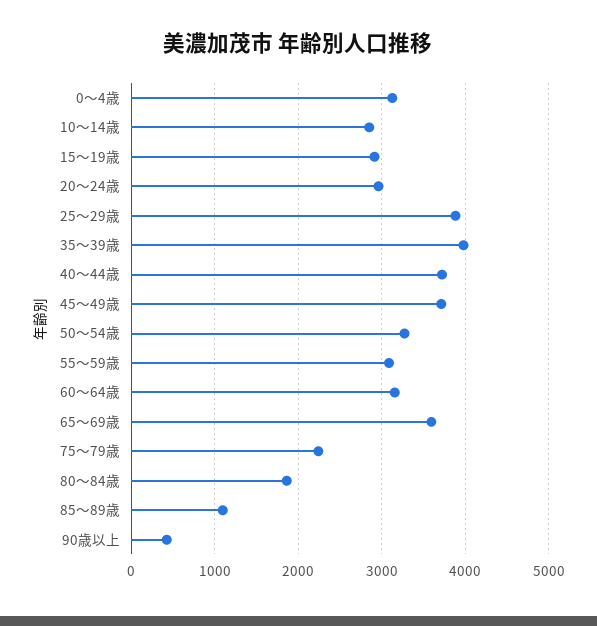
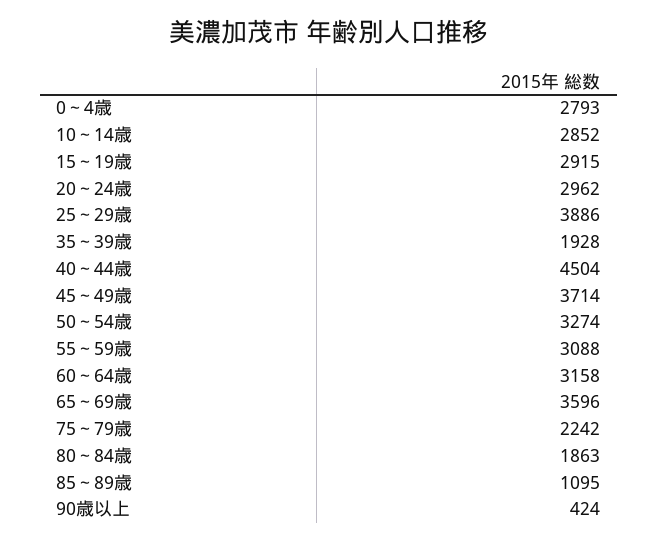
  {
-   "0～4歳": 3100,
+   "0～4歳": 2793,
    "10～14歳": 2852,
    "15～19歳": 2915,
    "20～24歳": 2962,
    "25～29歳": 3886,
-   "35～39歳": 4000,
+   "35～39歳": 1928,
-   "40～44歳": 3700,
+   "40～44歳": 4504,
    "45～49歳": 3714,
    "50～54歳": 3274,
    "55～59歳": 3088,
    "60～64歳": 3158,
    "65～69歳": 3596,
    "75～79歳": 2242,
    "80～84歳": 1863,
    "85～89歳": 1095,
    "90歳以上": 424
  }

